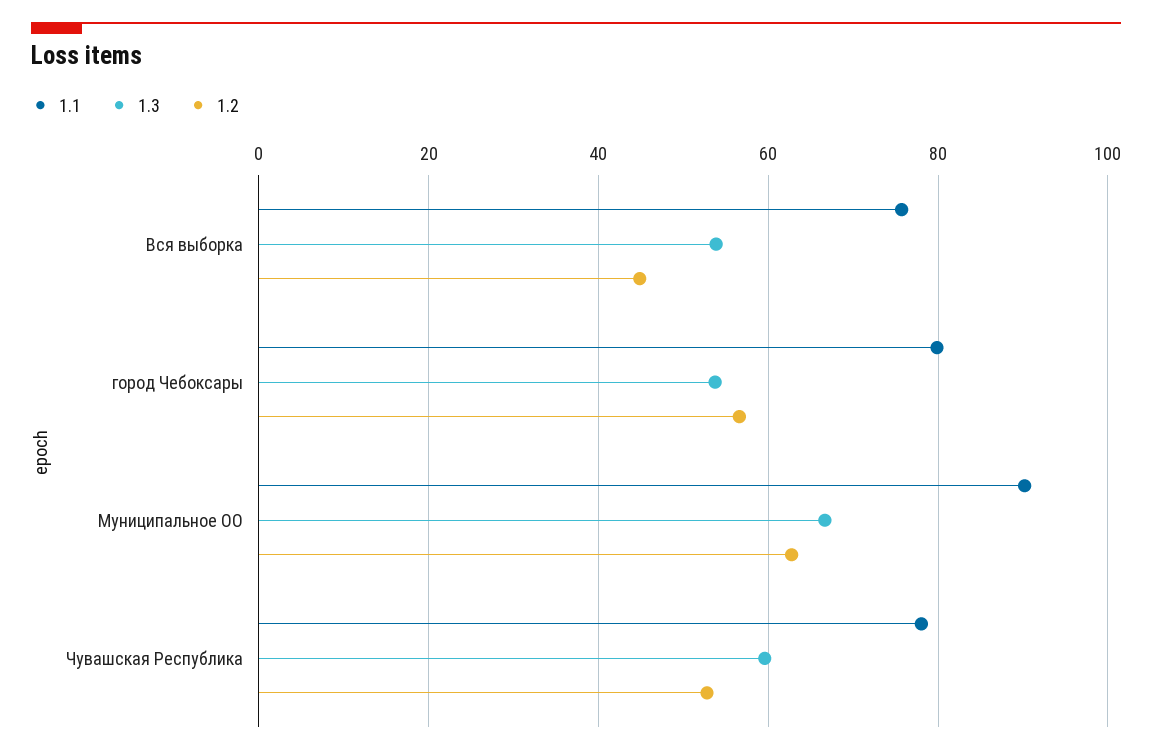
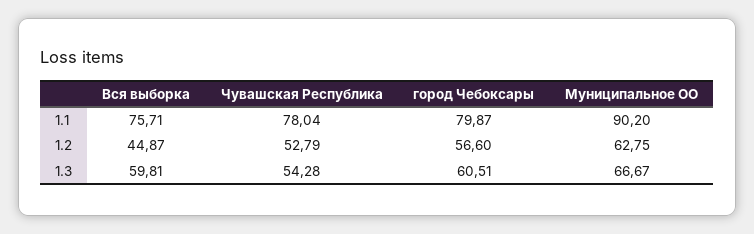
  {
    "1.1": {
      "Вся выборка": 75.71,
      "город Чебоксары": 79.87,
      "Муниципальное ОО": 90.2,
      "Чувашская Республика": 78.04
    },
    "1.3": {
-     "Вся выборка": 54,
+     "Вся выборка": 59.81,
-     "город Чебоксары": 54,
+     "город Чебоксары": 60.51,
      "Муниципальное ОО": 66.67,
-     "Чувашская Республика": 60
+     "Чувашская Республика": 54.28
    },
    "1.2": {
      "Вся выборка": 44.87,
      "город Чебоксары": 56.6,
      "Муниципальное ОО": 62.75,
      "Чувашская Республика": 52.79
    }
  }

